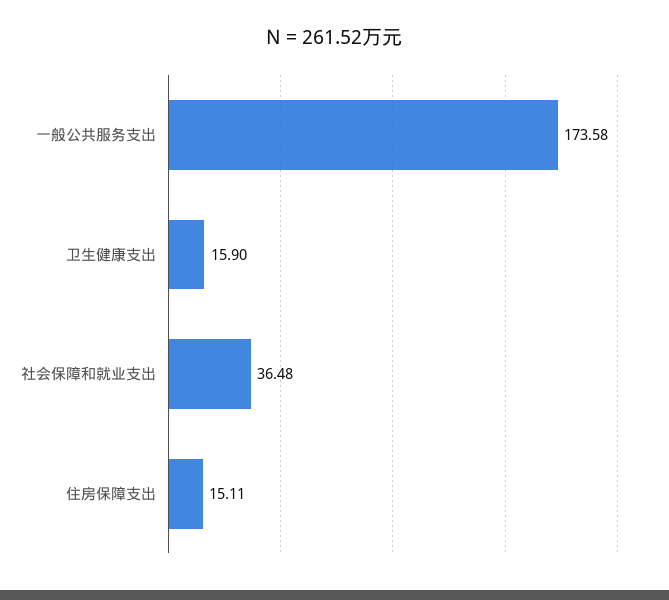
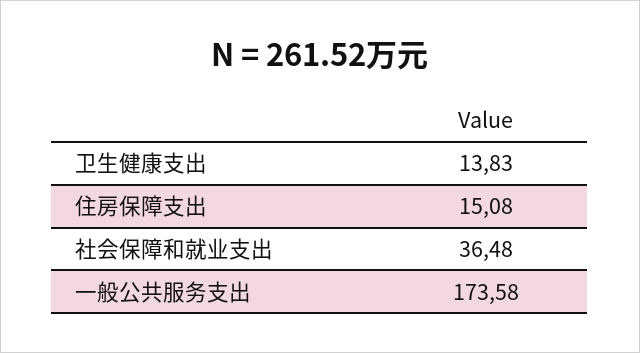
  {
    "一般公共服务支出": 173.58,
-   "卫生健康支出": 15.9,
+   "卫生健康支出": 13.83,
    "社会保障和就业支出": 36.48,
-   "住房保障支出": 15.11
+   "住房保障支出": 15.08
  }

